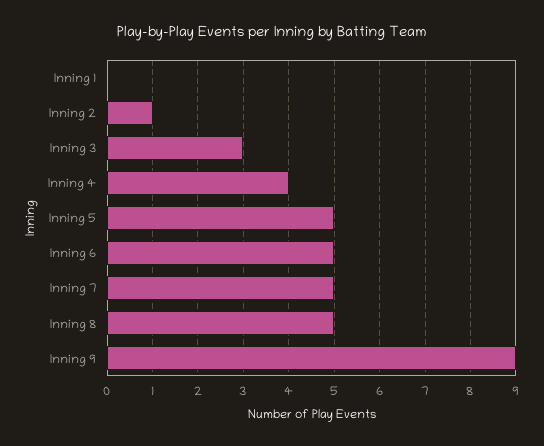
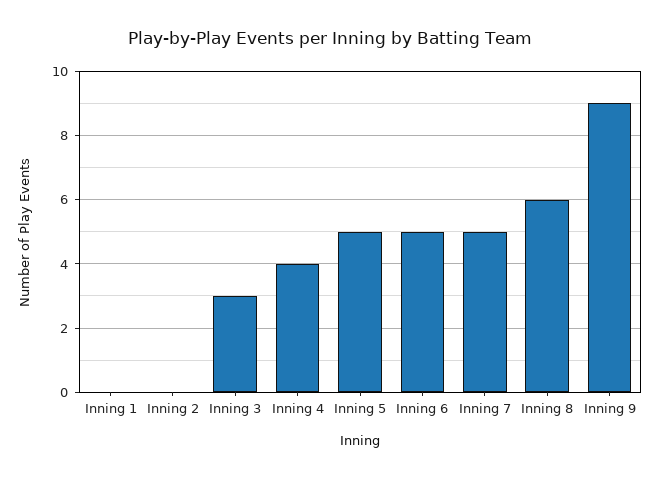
  {
    "Inning 1": 0,
-   "Inning 2": 1,
+   "Inning 2": 0,
    "Inning 3": 3,
    "Inning 4": 4,
    "Inning 5": 5,
    "Inning 6": 5,
    "Inning 7": 5,
-   "Inning 8": 5,
+   "Inning 8": 6,
    "Inning 9": 9
  }

